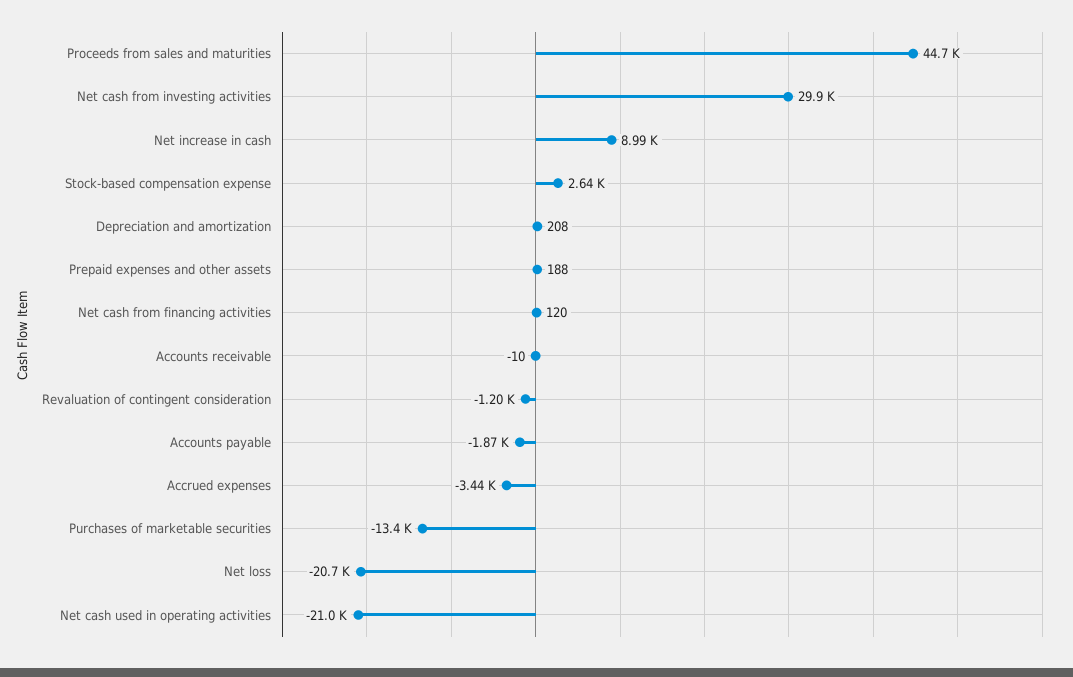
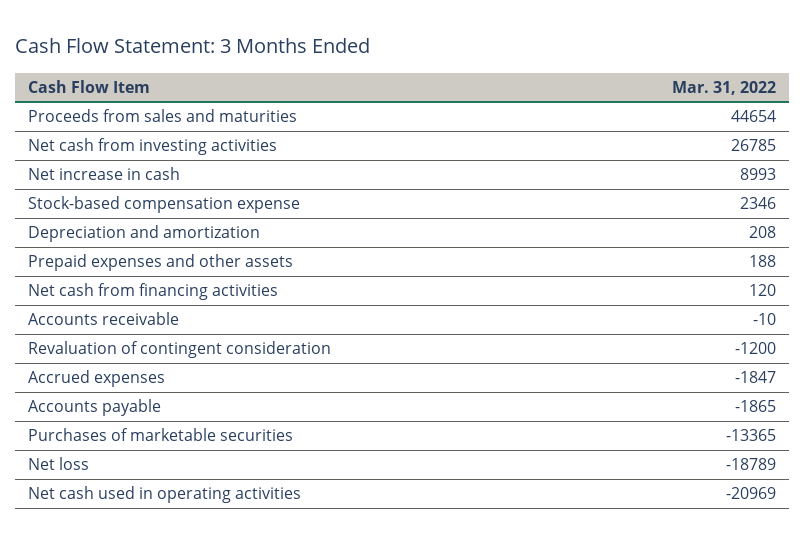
  {
    "Proceeds from sales and maturities": 44654,
-   "Net cash from investing activities": 29900,
+   "Net cash from investing activities": 26785,
    "Net increase in cash": 8993,
-   "Stock-based compensation expense": 2640,
+   "Stock-based compensation expense": 2346,
    "Depreciation and amortization": 208,
    "Prepaid expenses and other assets": 188,
    "Net cash from financing activities": 120,
    "Accounts receivable": -10,
    "Revaluation of contingent consideration": -1200,
    "Accounts payable": -1865,
-   "Accrued expenses": -3440,
+   "Accrued expenses": -1847,
    "Purchases of marketable securities": -13365,
-   "Net loss": -20700,
+   "Net loss": -18789,
    "Net cash used in operating activities": -20969
  }

